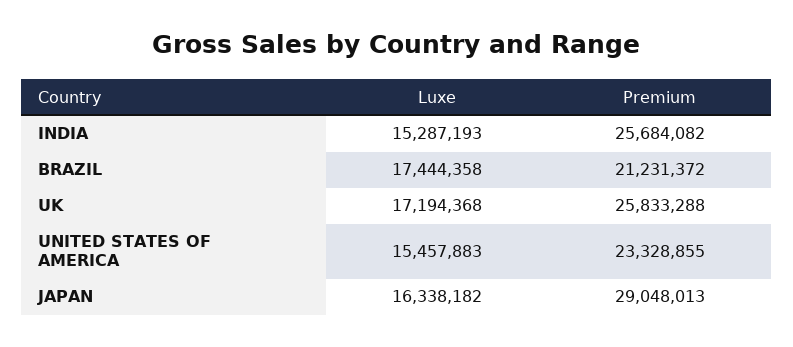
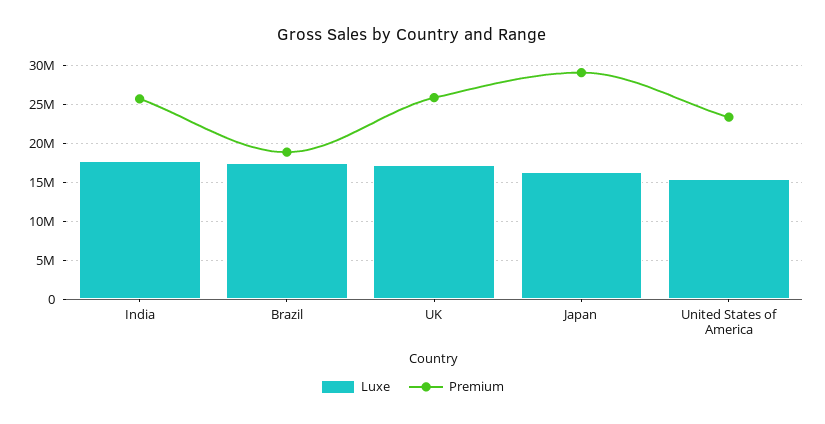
  {
    "Luxe": {
-     "INDIA": 15287193,
+     "INDIA": 18000000,
      "BRAZIL": 17444358,
      "UK": 17194368,
      "UNITED STATES OF AMERICA": 15457883,
      "JAPAN": 16338182
    },
    "Premium": {
      "INDIA": 25684082,
-     "BRAZIL": 21231372,
+     "BRAZIL": 19000000,
      "UK": 25833288,
      "UNITED STATES OF AMERICA": 23328855,
      "JAPAN": 29048013
    }
  }

